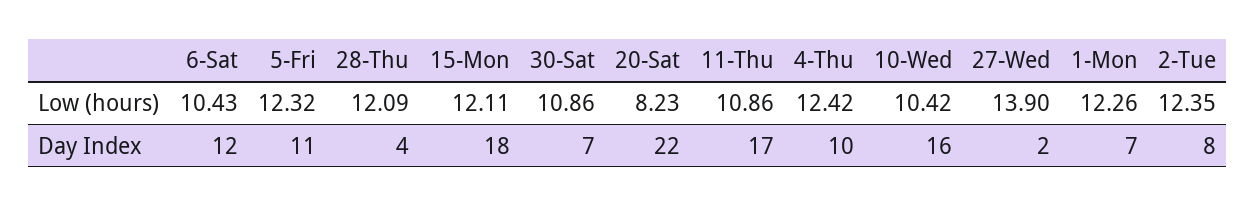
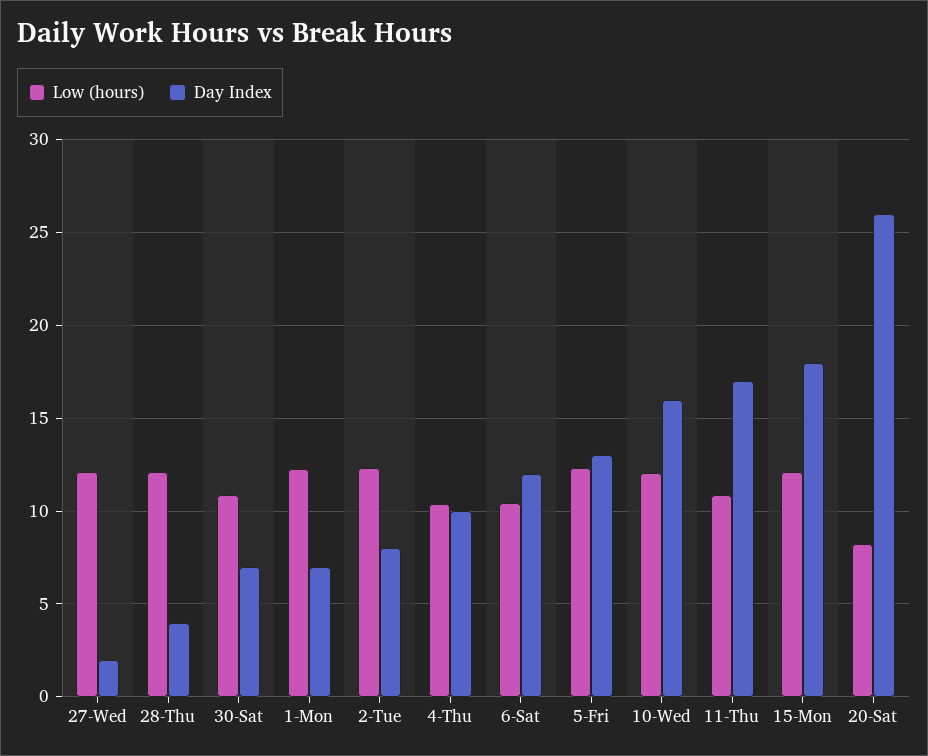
  {
    "Low (hours)": {
      "6-Sat": 10.43,
      "5-Fri": 12.32,
      "28-Thu": 12.09,
      "15-Mon": 12.11,
      "30-Sat": 10.86,
      "20-Sat": 8.23,
      "11-Thu": 10.86,
-     "4-Thu": 12.42,
+     "4-Thu": 10.5,
-     "10-Wed": 10.42,
+     "10-Wed": 12,
-     "27-Wed": 13.9,
+     "27-Wed": 12,
      "1-Mon": 12.26,
      "2-Tue": 12.35
    },
    "Day Index": {
      "6-Sat": 12,
-     "5-Fri": 11,
+     "5-Fri": 13,
      "28-Thu": 4,
      "15-Mon": 18,
      "30-Sat": 7,
-     "20-Sat": 22,
+     "20-Sat": 26,
      "11-Thu": 17,
      "4-Thu": 10,
      "10-Wed": 16,
      "27-Wed": 2,
      "1-Mon": 7,
      "2-Tue": 8
    }
  }

